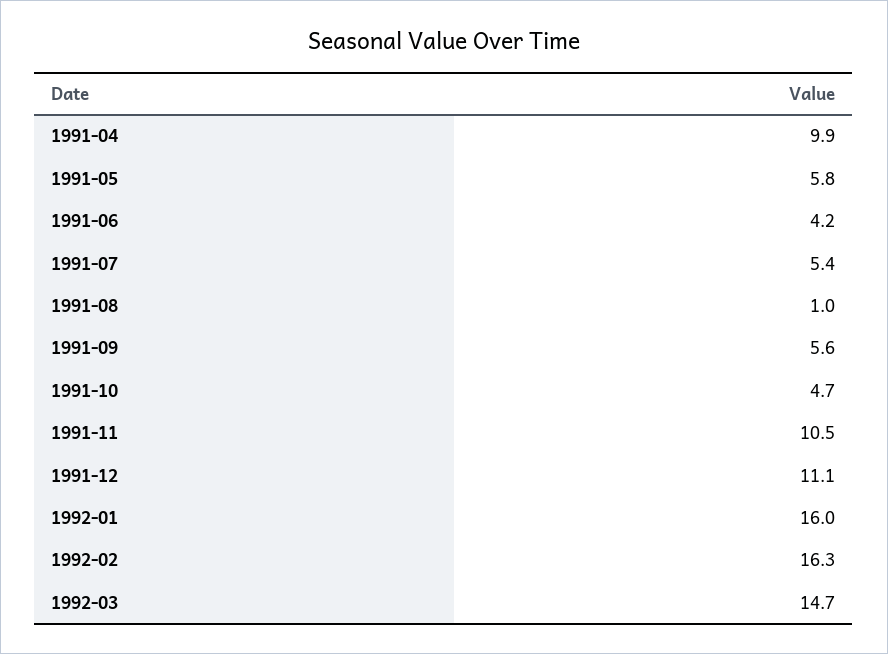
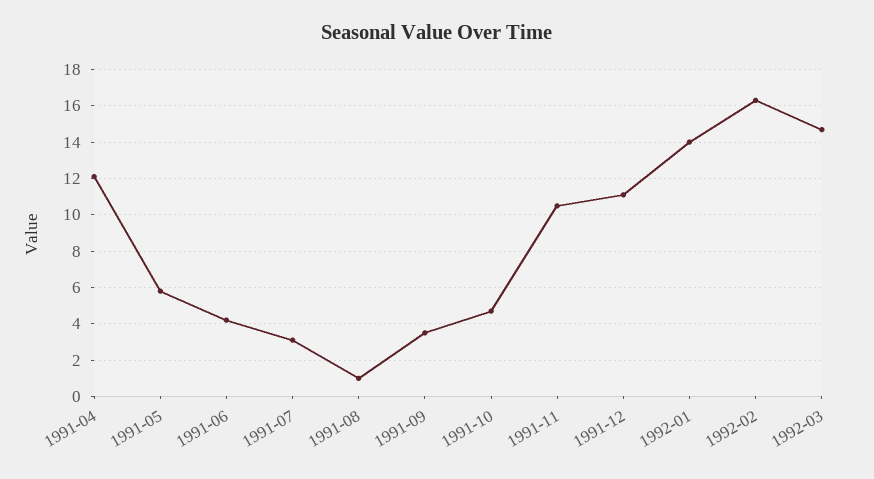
  {
-   "1991-04": 9.9,
+   "1991-04": 12,
    "1991-05": 5.8,
    "1991-06": 4.2,
-   "1991-07": 5.4,
+   "1991-07": 3,
    "1991-08": 1,
-   "1991-09": 5.6,
+   "1991-09": 3.5,
    "1991-10": 4.7,
    "1991-11": 10.5,
    "1991-12": 11.1,
-   "1992-01": 16,
+   "1992-01": 14,
    "1992-02": 16.3,
    "1992-03": 14.7
  }

